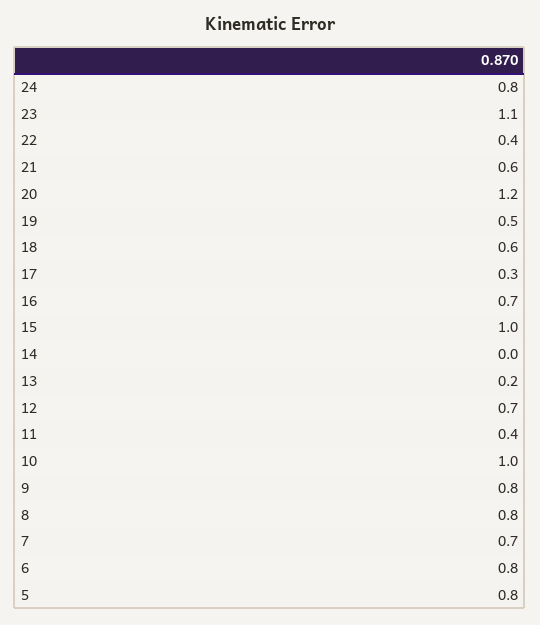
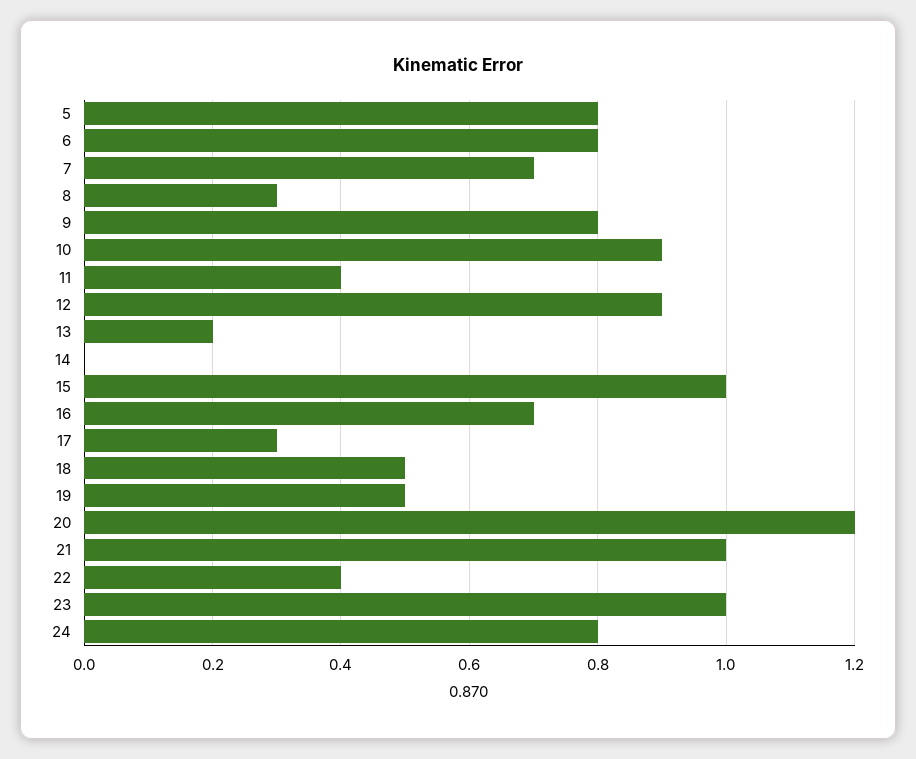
  {
    "24": 0.8,
-   "23": 1.1,
+   "23": 1,
    "22": 0.4,
-   "21": 0.6,
+   "21": 1,
    "20": 1.2,
    "19": 0.5,
-   "18": 0.6,
+   "18": 0.5,
    "17": 0.3,
    "16": 0.7,
    "15": 1,
    "14": 0,
    "13": 0.2,
-   "12": 0.7,
+   "12": 0.9,
    "11": 0.4,
-   "10": 1,
+   "10": 0.9,
    "9": 0.8,
-   "8": 0.8,
+   "8": 0.3,
    "7": 0.7,
    "6": 0.8,
    "5": 0.8
  }

